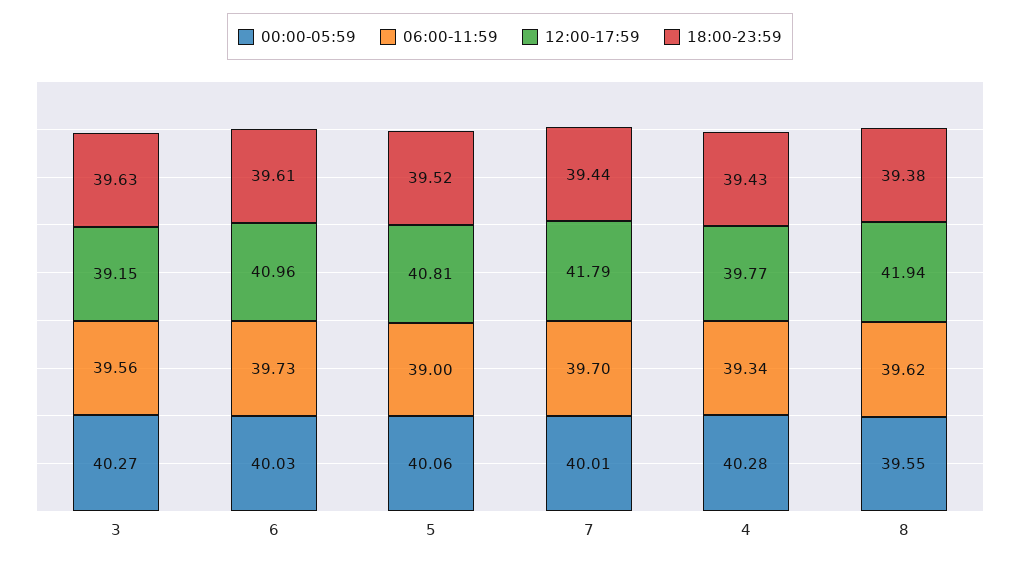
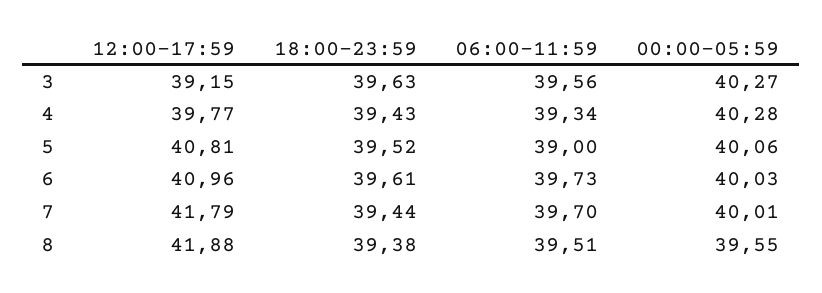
  {
    "00:00-05:59": {
      "3": 40.27,
      "6": 40.03,
      "5": 40.06,
      "7": 40.01,
      "4": 40.28,
      "8": 39.55
    },
    "06:00-11:59": {
      "3": 39.56,
      "6": 39.73,
      "5": 39,
      "7": 39.7,
      "4": 39.34,
-     "8": 39.62
+     "8": 39.51
    },
    "12:00-17:59": {
      "3": 39.15,
      "6": 40.96,
      "5": 40.81,
      "7": 41.79,
      "4": 39.77,
-     "8": 41.94
+     "8": 41.88
    },
    "18:00-23:59": {
      "3": 39.63,
      "6": 39.61,
      "5": 39.52,
      "7": 39.44,
      "4": 39.43,
      "8": 39.38
    }
  }

